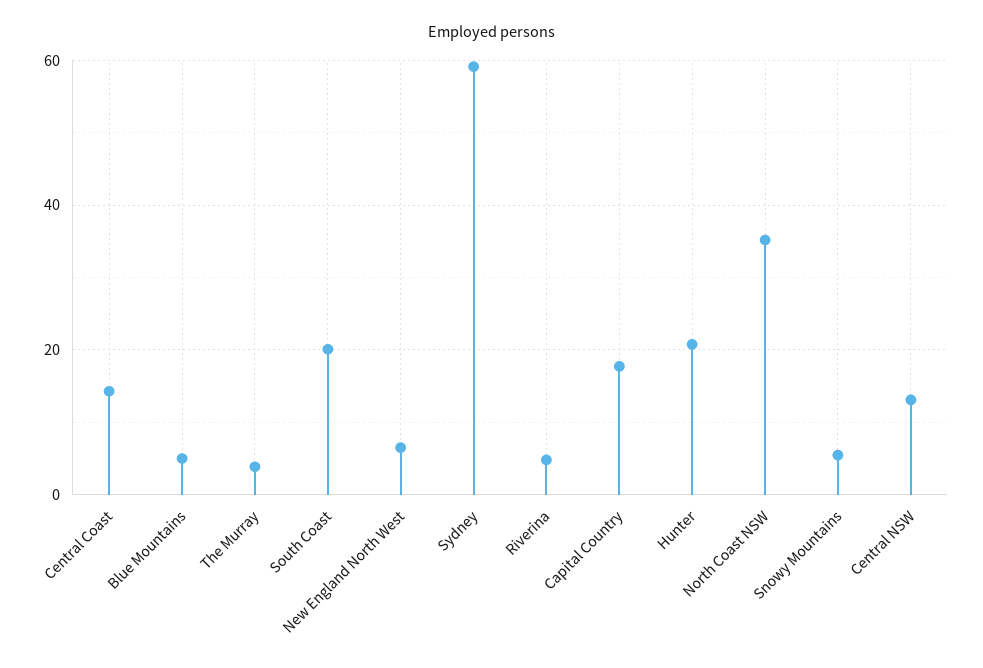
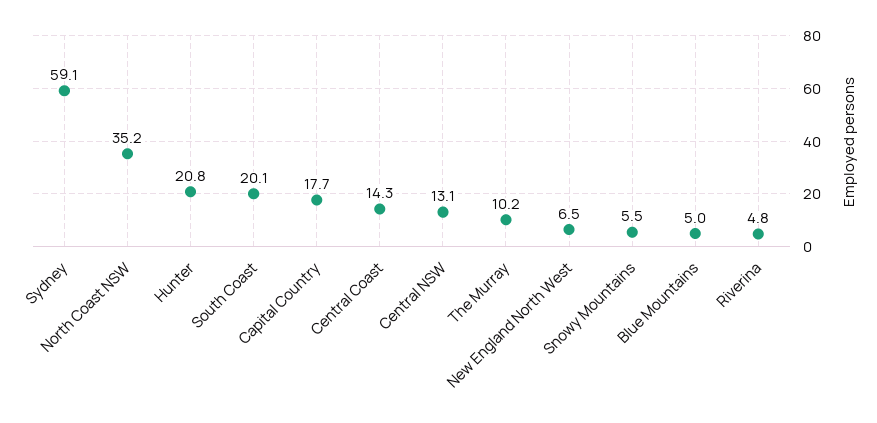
  {
    "Central Coast": 14.3,
    "Blue Mountains": 5,
-   "The Murray": 4,
+   "The Murray": 10.2,
    "South Coast": 20.1,
    "New England North West": 6.5,
    "Sydney": 59.1,
    "Riverina": 4.8,
    "Capital Country": 17.7,
    "Hunter": 20.8,
    "North Coast NSW": 35.2,
    "Snowy Mountains": 5.5,
    "Central NSW": 13.1
  }

